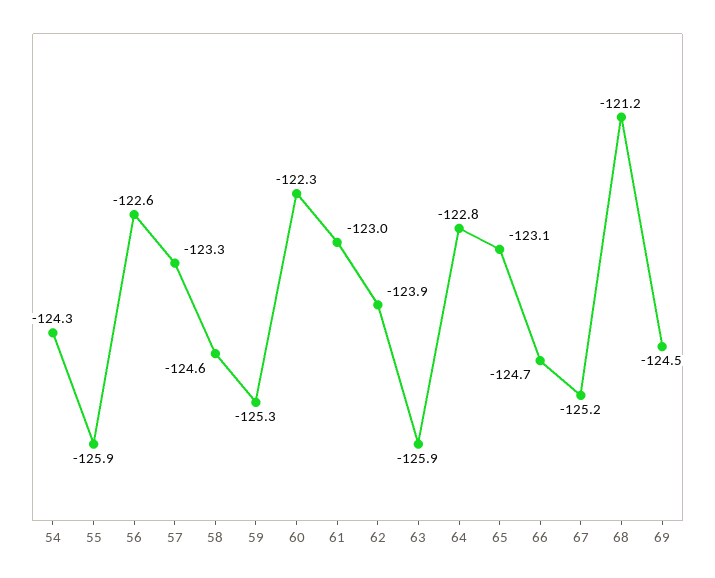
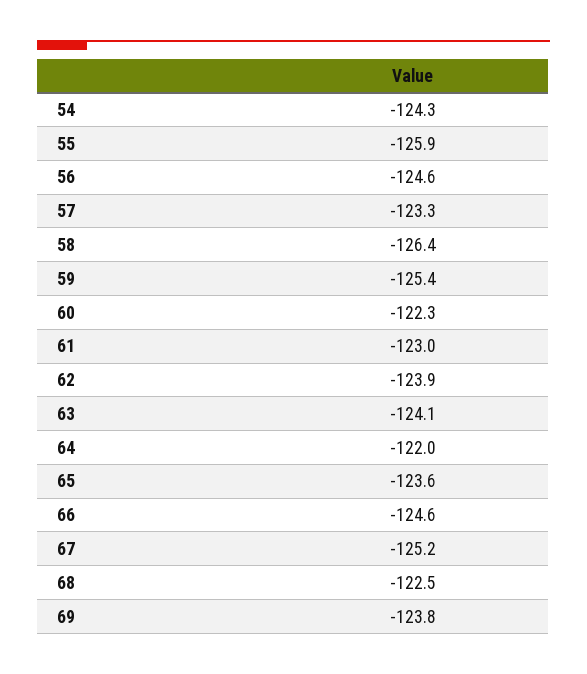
  {
    "54": -124.3,
    "55": -125.9,
-   "56": -122.6,
+   "56": -124.6,
    "57": -123.3,
-   "58": -124.6,
+   "58": -126.4,
-   "59": -125.3,
+   "59": -125.4,
    "60": -122.3,
    "61": -123,
    "62": -123.9,
-   "63": -125.9,
+   "63": -124.1,
-   "64": -122.8,
+   "64": -122,
-   "65": -123.1,
+   "65": -123.6,
-   "66": -124.7,
+   "66": -124.6,
    "67": -125.2,
-   "68": -121.2,
+   "68": -122.5,
-   "69": -124.5
+   "69": -123.8
  }

